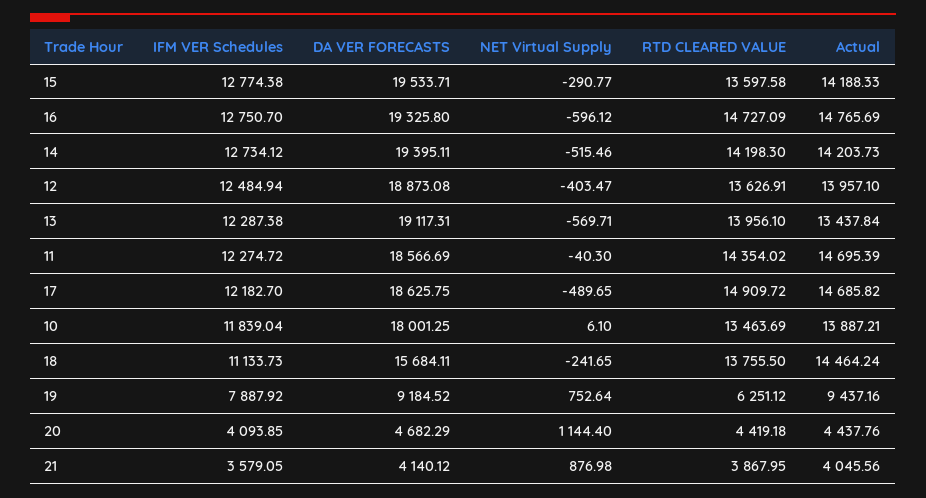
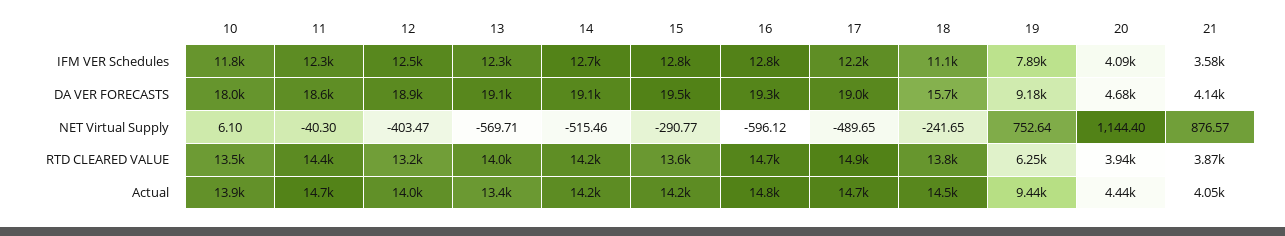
  {
    "IFM VER Schedules": {
      "15": 12774.38,
      "16": 12750.7,
      "14": 12734.12,
      "12": 12484.94,
      "13": 12287.38,
      "11": 12274.72,
      "17": 12182.7,
      "10": 11839.04,
      "18": 11133.73,
      "19": 7887.92,
      "20": 4093.85,
      "21": 3579.05
    },
    "DA VER FORECASTS": {
      "15": 19533.71,
      "16": 19325.8,
-     "14": 19395.11,
+     "14": 19100,
      "12": 18873.08,
      "13": 19117.31,
      "11": 18566.69,
-     "17": 18625.75,
+     "17": 19000,
      "10": 18001.25,
      "18": 15684.11,
      "19": 9184.52,
      "20": 4682.29,
      "21": 4140.12
    },
    "NET Virtual Supply": {
      "15": -290.77,
      "16": -596.12,
      "14": -515.46,
      "12": -403.47,
      "13": -569.71,
      "11": -40.3,
      "17": -489.65,
      "10": 6.1,
      "18": -241.65,
      "19": 752.64,
      "20": 1144.4,
-     "21": 876.98
+     "21": 876.57
    },
    "RTD CLEARED VALUE": {
      "15": 13597.58,
      "16": 14727.09,
      "14": 14198.3,
-     "12": 13626.91,
+     "12": 13200,
      "13": 13956.1,
      "11": 14354.02,
      "17": 14909.72,
      "10": 13463.69,
      "18": 13755.5,
      "19": 6251.12,
-     "20": 4419.18,
+     "20": 3940,
      "21": 3867.95
    },
    "Actual": {
      "15": 14188.33,
      "16": 14765.69,
      "14": 14203.73,
      "12": 13957.1,
      "13": 13437.84,
      "11": 14695.39,
      "17": 14685.82,
      "10": 13887.21,
      "18": 14464.24,
      "19": 9437.16,
      "20": 4437.76,
      "21": 4045.56
    }
  }

